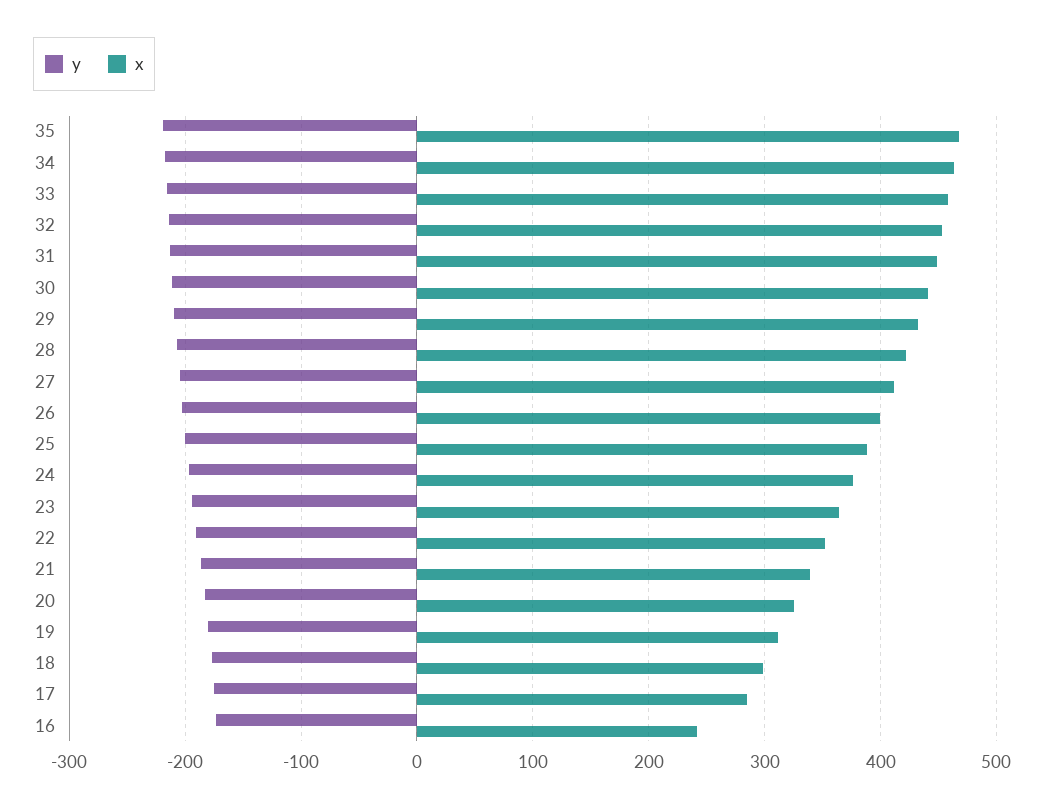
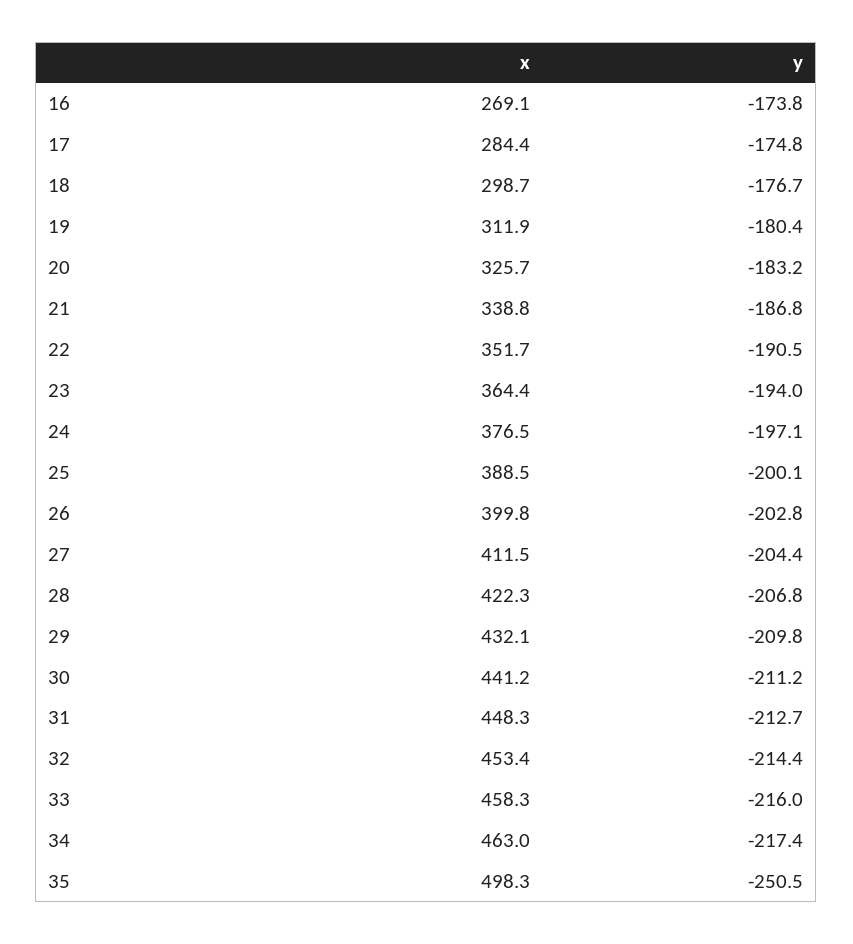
  {
    "y": {
-     "35": -220,
+     "35": -250.5,
      "34": -217.4,
      "33": -216,
      "32": -214.4,
      "31": -212.7,
      "30": -211.2,
      "29": -209.8,
      "28": -206.8,
      "27": -204.4,
      "26": -202.8,
      "25": -200.1,
      "24": -197.1,
      "23": -194,
      "22": -190.5,
      "21": -186.8,
      "20": -183.2,
      "19": -180.4,
      "18": -176.7,
      "17": -174.8,
      "16": -173.8
    },
    "x": {
-     "35": 470,
+     "35": 498.3,
      "34": 463,
      "33": 458.3,
      "32": 453.4,
      "31": 448.3,
      "30": 441.2,
      "29": 432.1,
      "28": 422.3,
      "27": 411.5,
      "26": 399.8,
      "25": 388.5,
      "24": 376.5,
      "23": 364.4,
      "22": 351.7,
      "21": 338.8,
      "20": 325.7,
      "19": 311.9,
      "18": 298.7,
      "17": 284.4,
-     "16": 240
+     "16": 269.1
    }
  }

